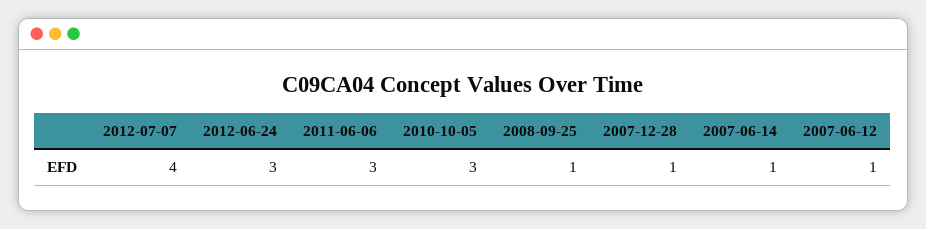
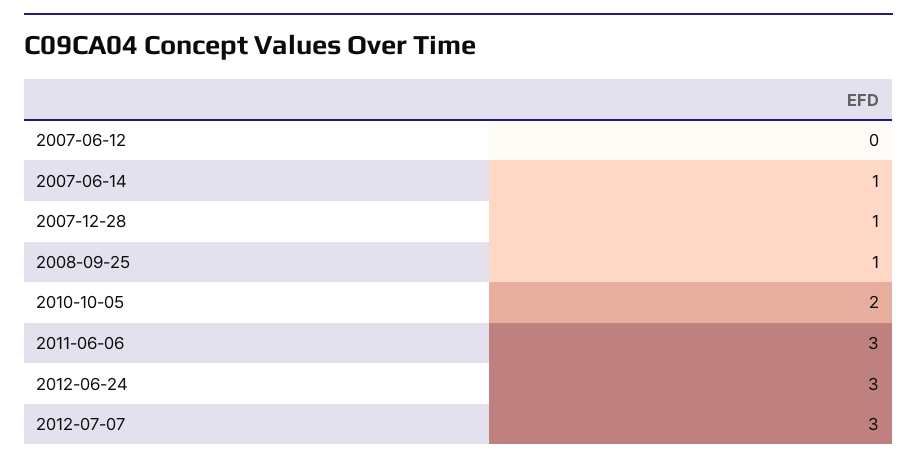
  {
-   "2012-07-07": 4,
+   "2012-07-07": 3,
    "2012-06-24": 3,
    "2011-06-06": 3,
-   "2010-10-05": 3,
+   "2010-10-05": 2,
    "2008-09-25": 1,
    "2007-12-28": 1,
    "2007-06-14": 1,
-   "2007-06-12": 1
+   "2007-06-12": 0
  }

